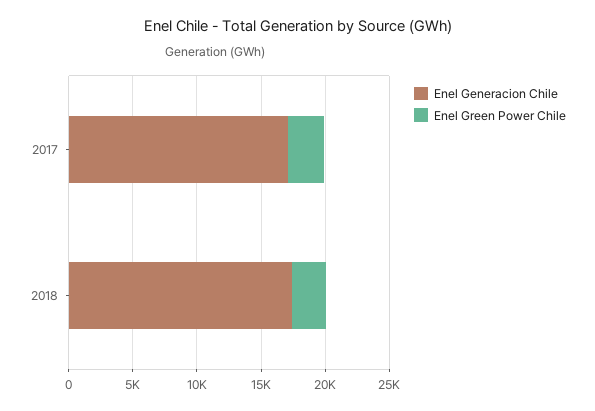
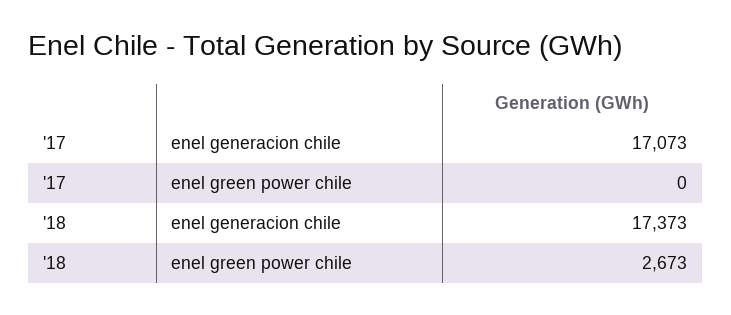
  {
    "Enel Generacion Chile": {
      "2017": 17073,
      "2018": 17373
    },
    "Enel Green Power Chile": {
-     "2017": 3000,
+     "2017": 0,
      "2018": 2673
    }
  }

